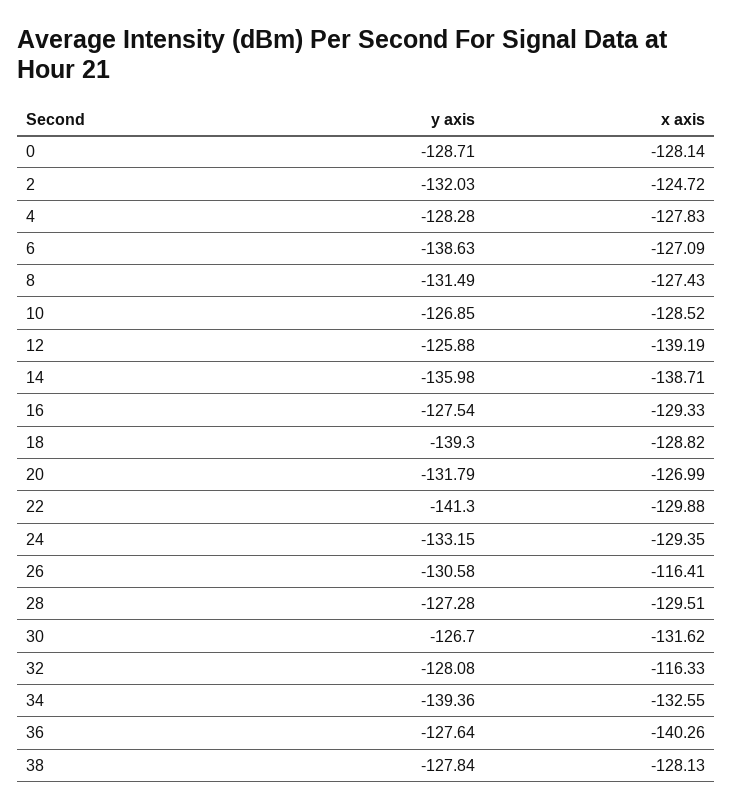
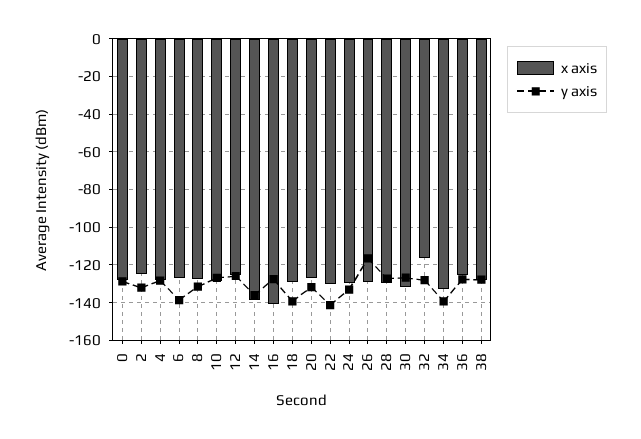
  {
    "y axis": {
      "0": -128.71,
      "2": -132.03,
      "4": -128.28,
      "6": -138.63,
      "8": -131.49,
      "10": -126.85,
      "12": -125.88,
      "14": -135.98,
      "16": -127.54,
      "18": -139.3,
      "20": -131.79,
      "22": -141.3,
      "24": -133.15,
-     "26": -130.58,
+     "26": -115,
      "28": -127.28,
      "30": -126.7,
      "32": -128.08,
      "34": -139.36,
      "36": -127.64,
      "38": -127.84
    },
    "x axis": {
      "0": -128.14,
      "2": -124.72,
      "4": -127.83,
      "6": -127.09,
      "8": -127.43,
      "10": -128.52,
-     "12": -139.19,
+     "12": -125,
      "14": -138.71,
-     "16": -129.33,
+     "16": -140,
      "18": -128.82,
      "20": -126.99,
      "22": -129.88,
      "24": -129.35,
-     "26": -116.41,
+     "26": -130,
      "28": -129.51,
      "30": -131.62,
      "32": -116.33,
      "34": -132.55,
-     "36": -140.26,
+     "36": -125,
      "38": -128.13
    }
  }

